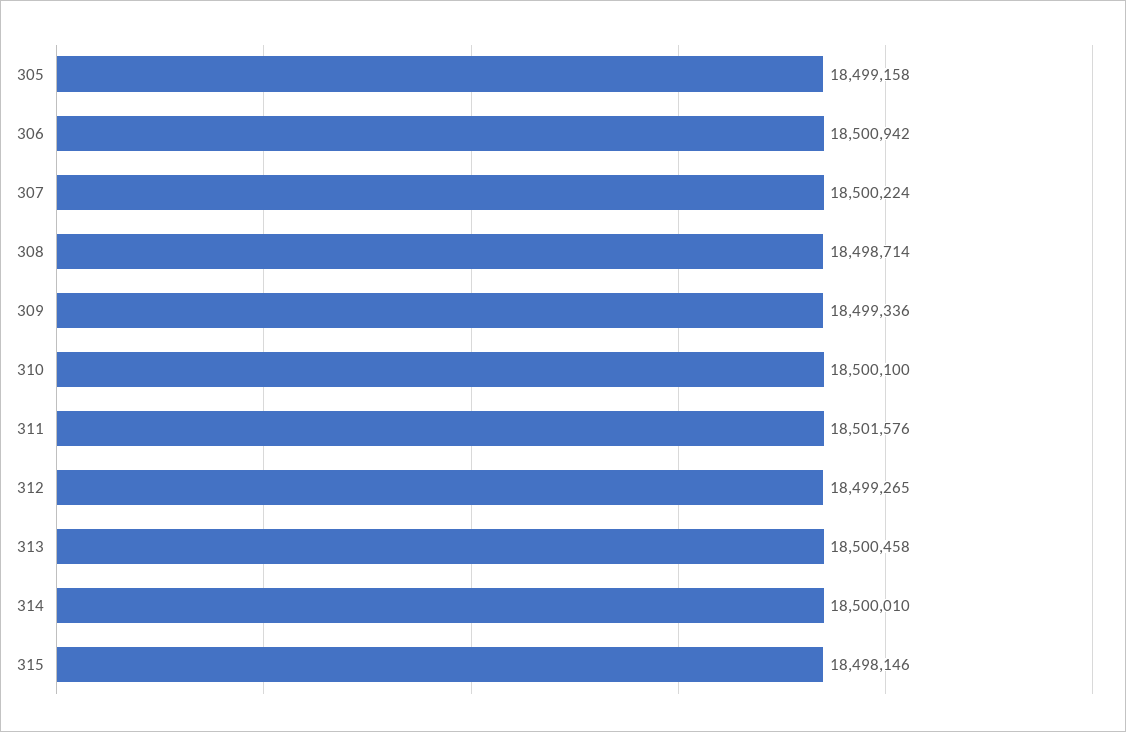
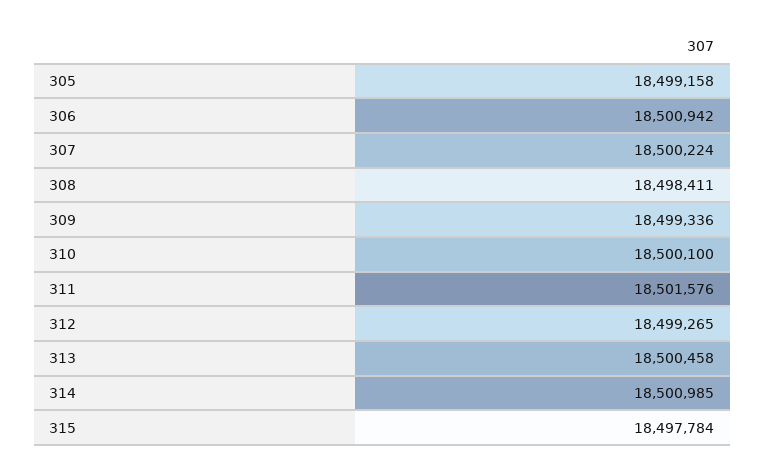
  {
    "305": 18499158,
    "306": 18500942,
    "307": 18500224,
-   "308": 18498714,
+   "308": 18498411,
    "309": 18499336,
    "310": 18500100,
    "311": 18501576,
    "312": 18499265,
    "313": 18500458,
-   "314": 18500010,
+   "314": 18500985,
-   "315": 18498146
+   "315": 18497784
  }

